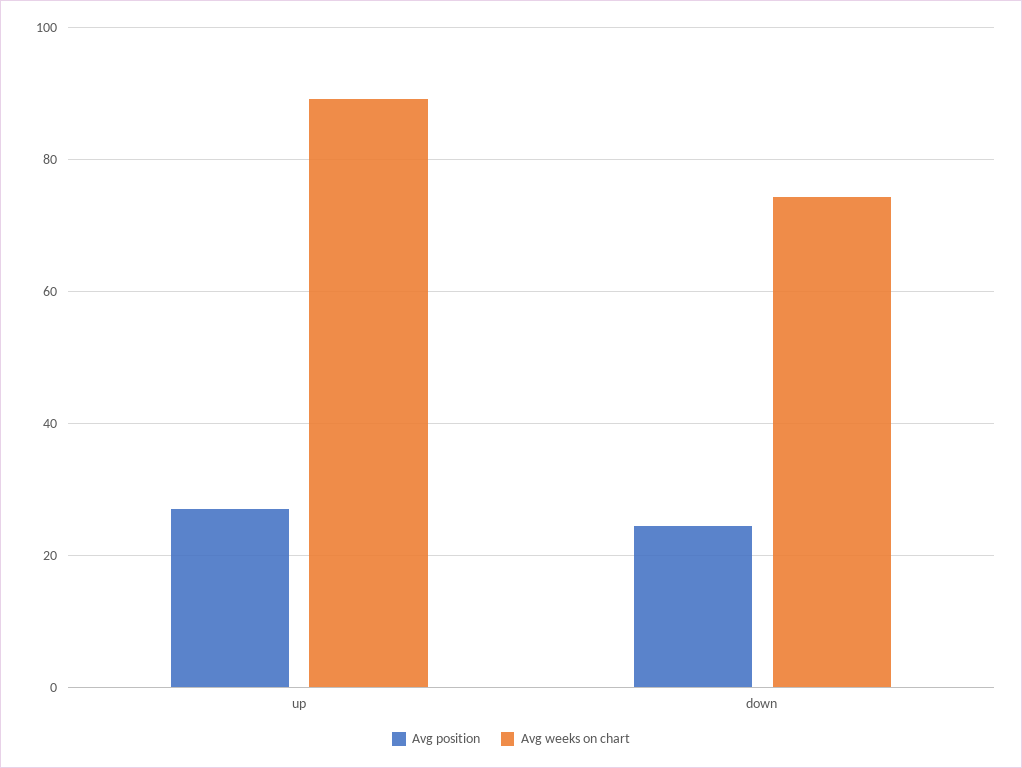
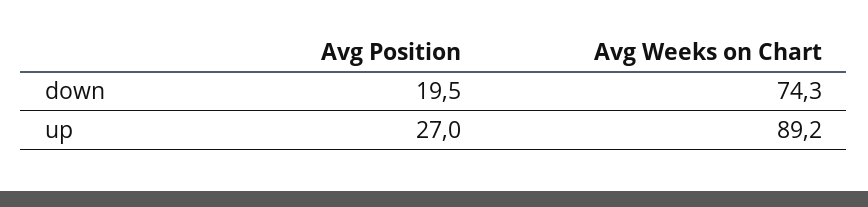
  {
    "Avg position": {
      "up": 27,
-     "down": 24
+     "down": 19.5
    },
    "Avg weeks on chart": {
      "up": 89.2,
      "down": 74.3
    }
  }

